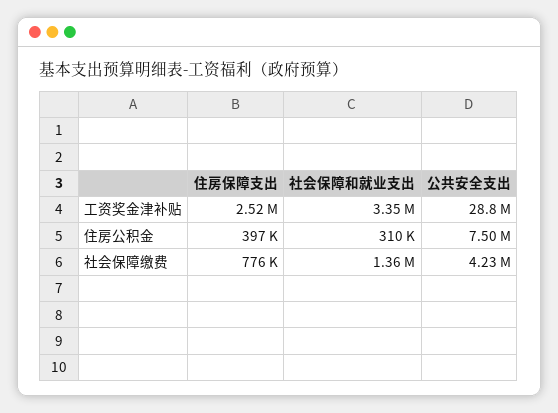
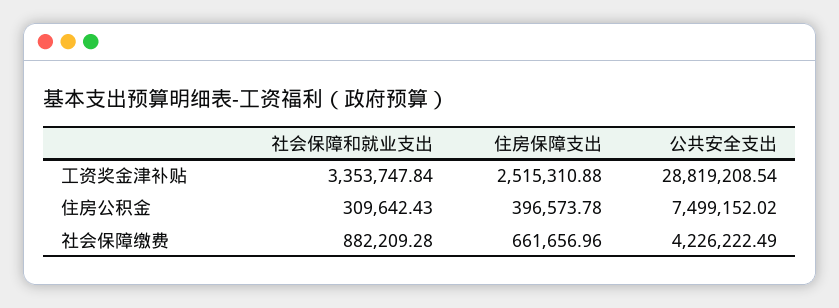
  {
    "住房保障支出": {
      "工资奖金津补贴": 2515310.88,
      "住房公积金": 396573.78,
-     "社会保障缴费": 776000
+     "社会保障缴费": 661656.96
    },
    "社会保障和就业支出": {
      "工资奖金津补贴": 3353747.84,
      "住房公积金": 309642.43,
-     "社会保障缴费": 1360000
+     "社会保障缴费": 882209.28
    },
    "公共安全支出": {
      "工资奖金津补贴": 28819208.54,
      "住房公积金": 7499152.02,
      "社会保障缴费": 4226222.49
    }
  }

